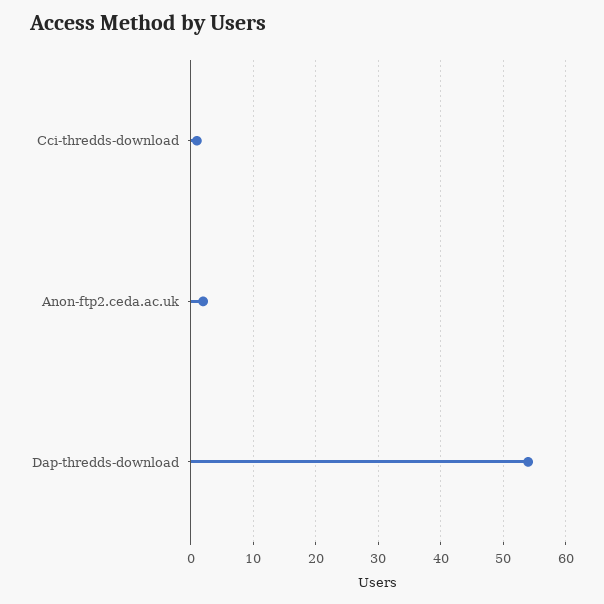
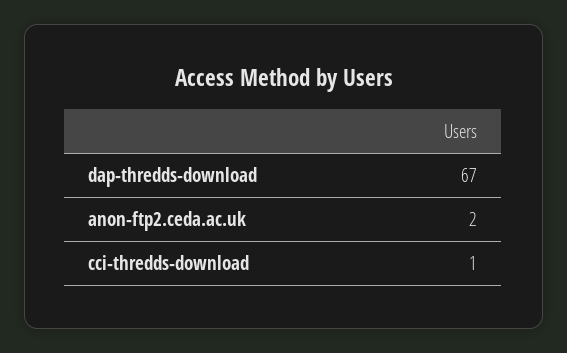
  {
    "Cci-thredds-download": 1,
    "Anon-ftp2.ceda.ac.uk": 2,
-   "Dap-thredds-download": 54
+   "Dap-thredds-download": 67
  }

